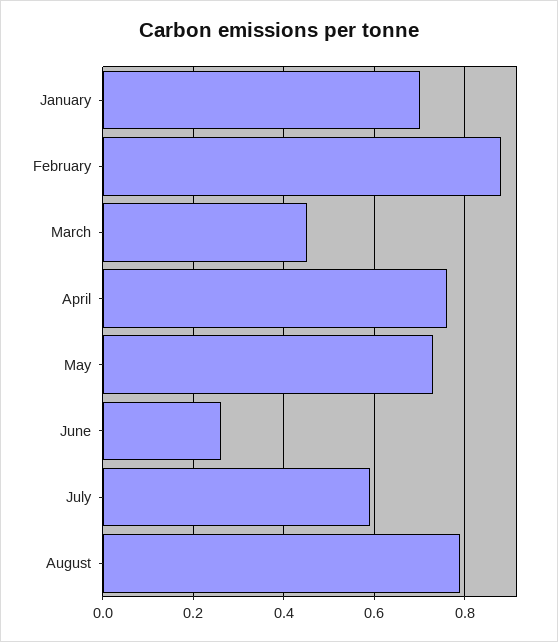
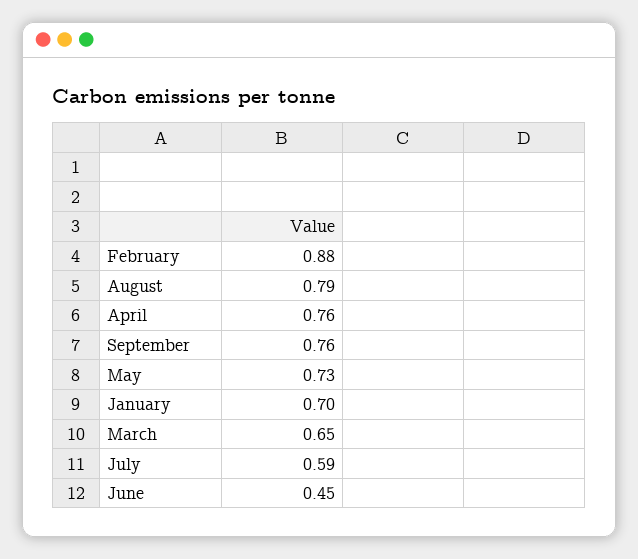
  {
    "January": 0.7,
    "February": 0.88,
-   "March": 0.45,
+   "March": 0.65,
    "April": 0.76,
    "May": 0.73,
-   "June": 0.25,
+   "June": 0.45,
    "July": 0.59,
-   "August": 0.79
+   "August": 0.79,
+   "September": 0.76
  }

